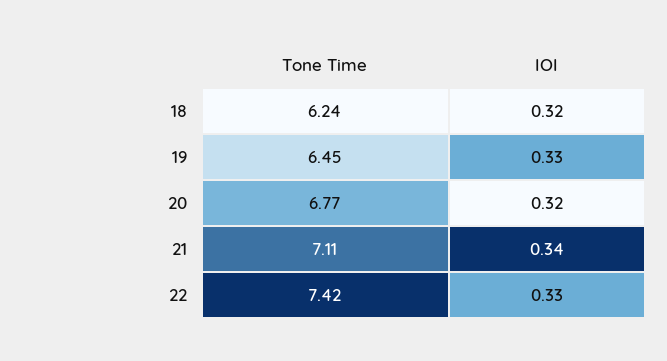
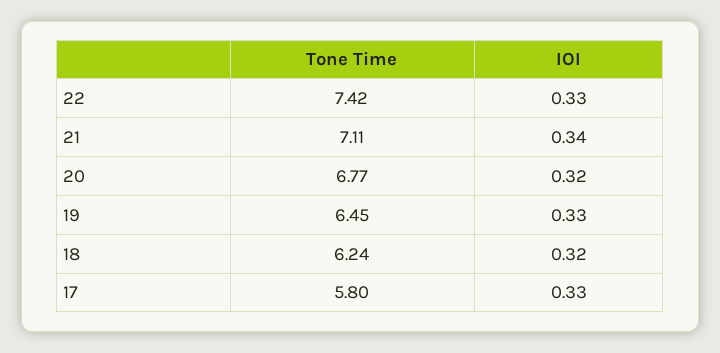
  {
    "Tone Time": {
      "18": 6.24,
      "19": 6.45,
      "20": 6.77,
      "21": 7.11,
-     "22": 7.42
+     "22": 7.42,
+     "17": 5.8
    },
    "IOI": {
      "18": 0.32,
      "19": 0.33,
      "20": 0.32,
      "21": 0.34,
-     "22": 0.33
+     "22": 0.33,
+     "17": 0.33
    }
  }

